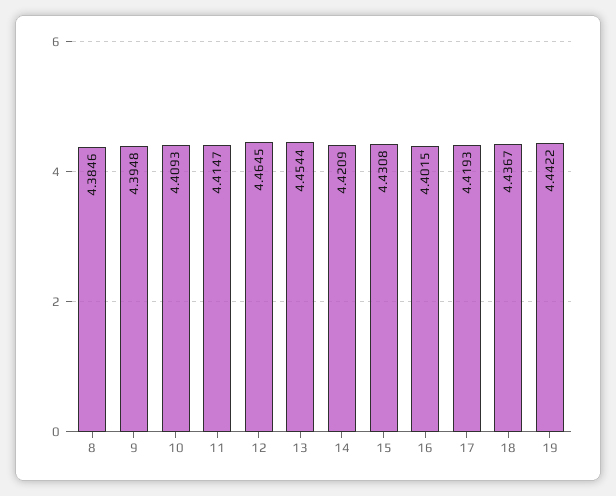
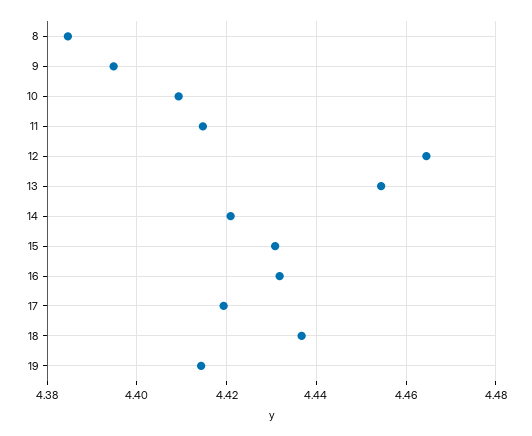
  {
    "8": 4.3846,
    "9": 4.3948,
    "10": 4.4093,
    "11": 4.4147,
    "12": 4.4645,
    "13": 4.4544,
    "14": 4.4209,
    "15": 4.4308,
-   "16": 4.4015,
+   "16": 4.432,
    "17": 4.4193,
    "18": 4.4367,
-   "19": 4.4422
+   "19": 4.414
  }

